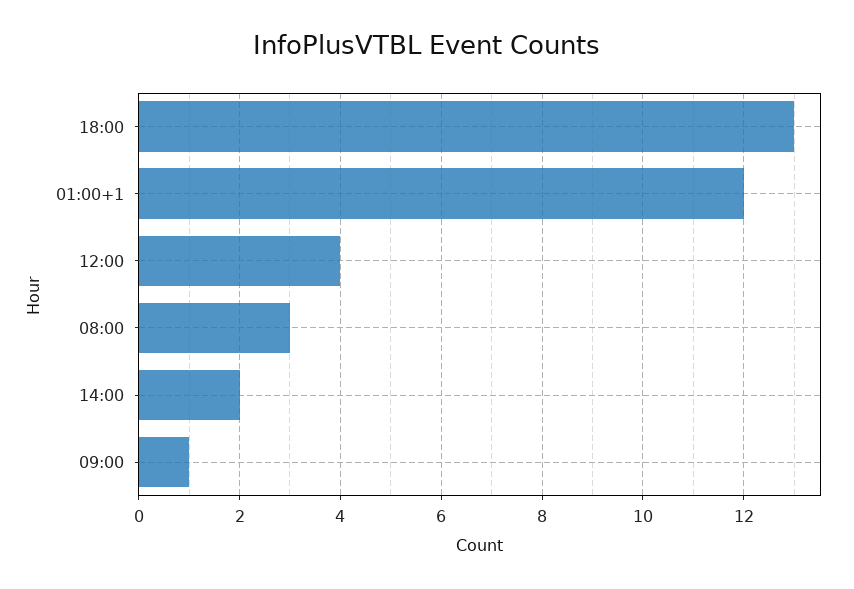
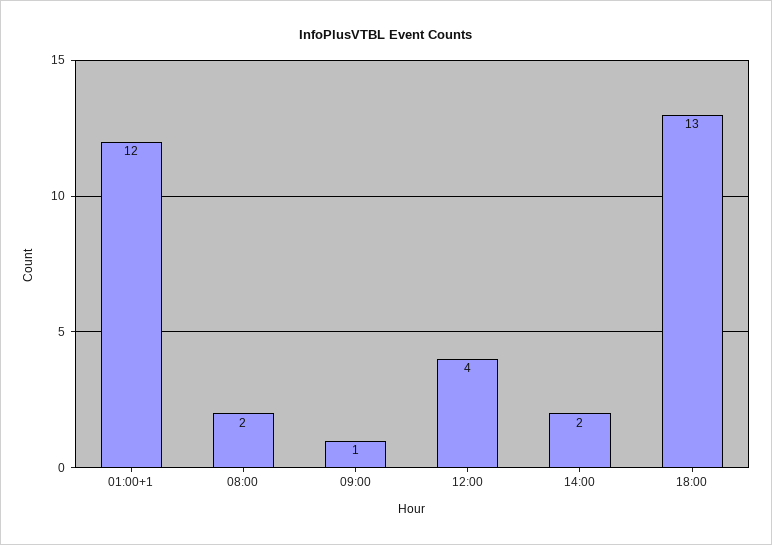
  {
    "18:00": 13,
    "01:00+1": 12,
    "12:00": 4,
-   "08:00": 3,
+   "08:00": 2,
    "14:00": 2,
    "09:00": 1
  }

